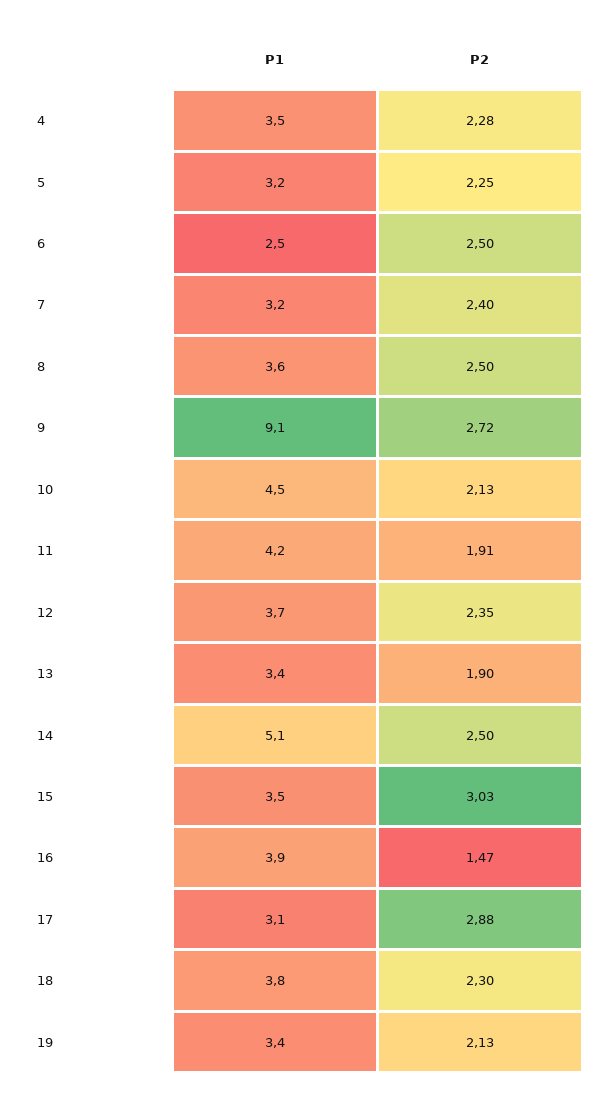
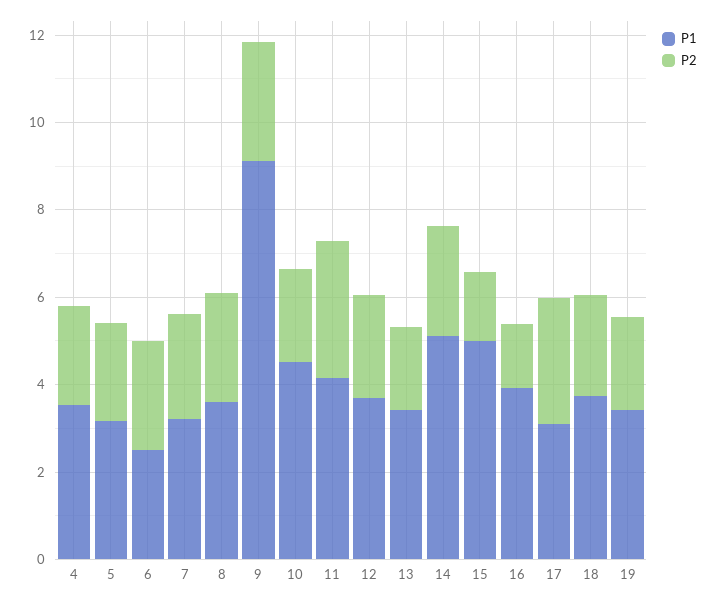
  {
    "P1": {
      "4": 3.5,
      "5": 3.2,
      "6": 2.5,
      "7": 3.2,
      "8": 3.6,
      "9": 9.1,
      "10": 4.5,
      "11": 4.2,
      "12": 3.7,
      "13": 3.4,
      "14": 5.1,
-     "15": 3.5,
+     "15": 5,
      "16": 3.9,
      "17": 3.1,
      "18": 3.8,
      "19": 3.4
    },
    "P2": {
      "4": 2.28,
      "5": 2.25,
      "6": 2.5,
      "7": 2.4,
      "8": 2.5,
      "9": 2.72,
      "10": 2.13,
-     "11": 1.91,
+     "11": 3,
      "12": 2.35,
      "13": 1.9,
      "14": 2.5,
-     "15": 3.03,
+     "15": 1.5,
      "16": 1.47,
      "17": 2.88,
      "18": 2.3,
      "19": 2.13
    }
  }

